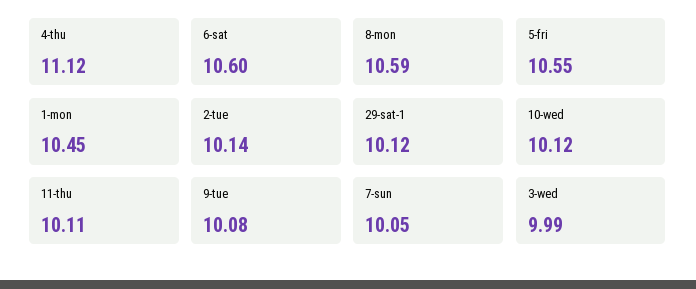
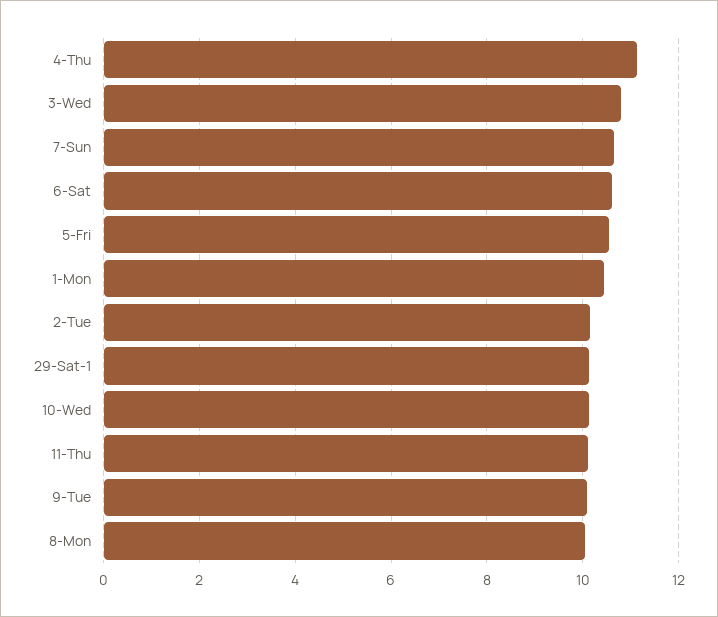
  {
    "4-thu": 11.12,
    "6-sat": 10.6,
-   "8-mon": 10.59,
+   "8-mon": 10,
    "5-fri": 10.55,
    "1-mon": 10.45,
    "2-tue": 10.14,
    "29-sat-1": 10.12,
    "10-wed": 10.12,
    "11-thu": 10.11,
    "9-tue": 10.08,
-   "7-sun": 10.05,
+   "7-sun": 10.6,
-   "3-wed": 9.99
+   "3-wed": 10.8
  }

